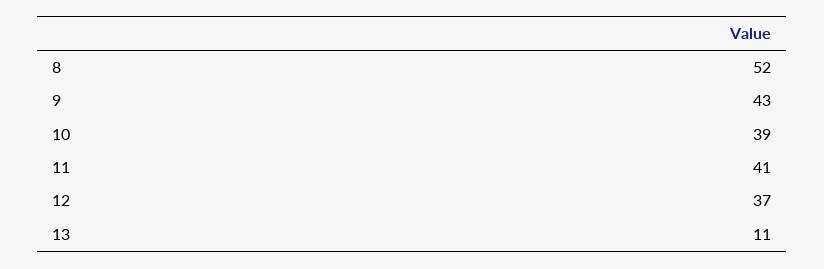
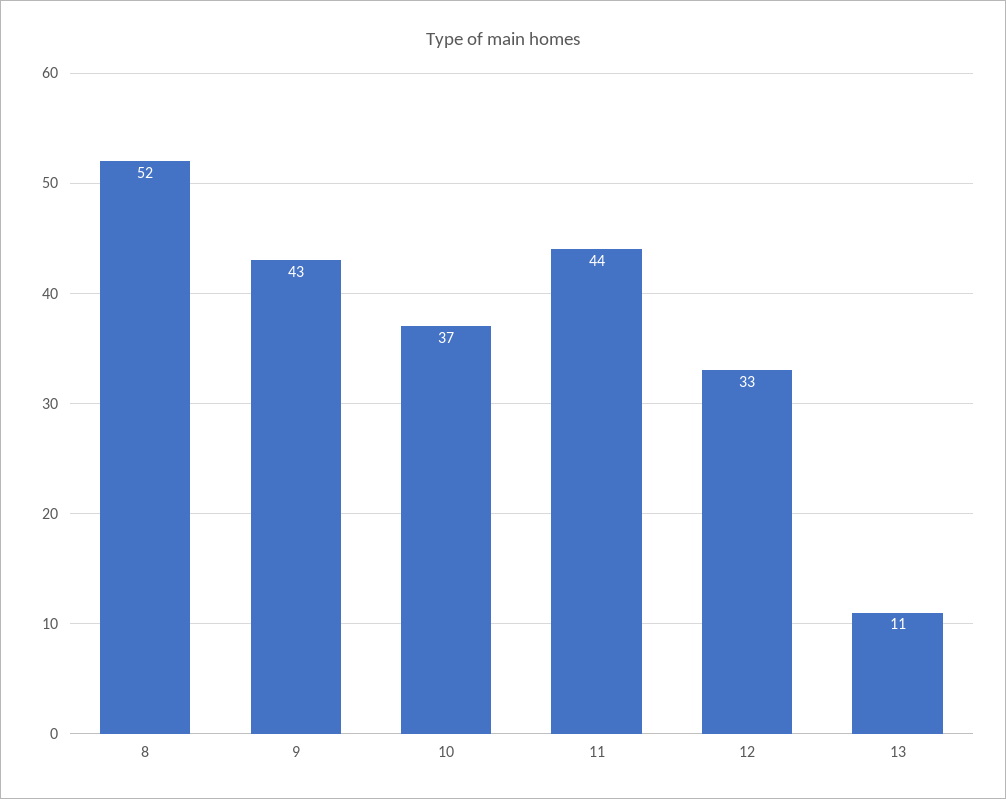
  {
    "8": 52,
    "9": 43,
-   "10": 39,
+   "10": 37,
-   "11": 41,
+   "11": 44,
-   "12": 37,
+   "12": 33,
    "13": 11
  }

